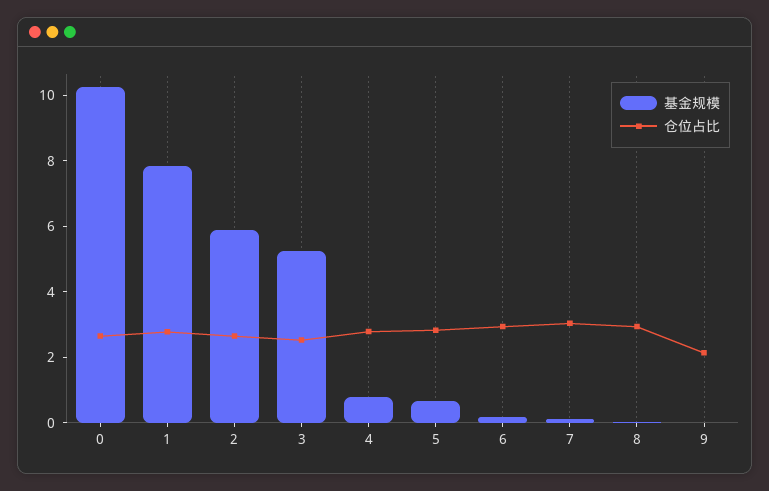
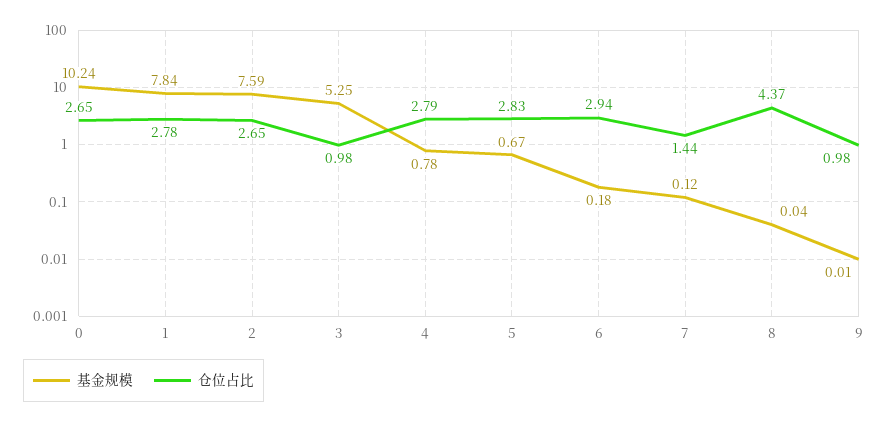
  {
    "基金规模": {
      "0": 10.24,
      "1": 7.84,
-     "2": 6,
+     "2": 7.59,
      "3": 5.25,
      "4": 0.78,
      "5": 0.67,
      "6": 0.18,
      "7": 0.12,
      "8": 0.04,
      "9": 0.01
    },
    "仓位占比": {
      "0": 2.65,
      "1": 2.78,
      "2": 2.65,
-     "3": 2.5,
+     "3": 0.98,
      "4": 2.79,
      "5": 2.83,
      "6": 2.94,
-     "7": 3,
+     "7": 1.44,
-     "8": 3,
+     "8": 4.37,
-     "9": 2
+     "9": 0.98
    }
  }

